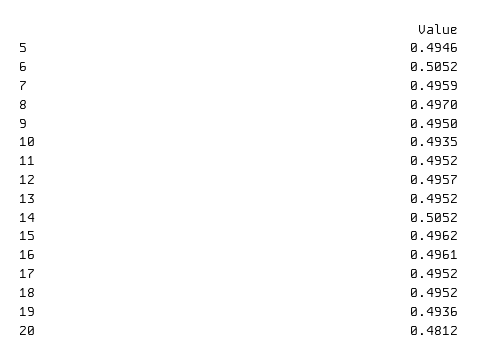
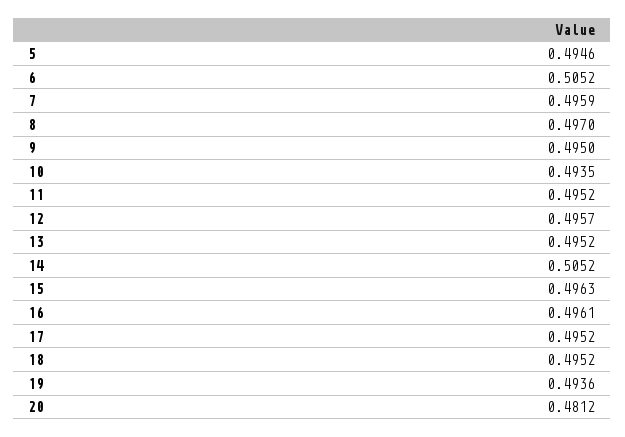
  {
    "5": 0.4946,
    "6": 0.5052,
    "7": 0.4959,
    "8": 0.497,
    "9": 0.495,
    "10": 0.4935,
    "11": 0.4952,
    "12": 0.4957,
    "13": 0.4952,
    "14": 0.5052,
-   "15": 0.4962,
+   "15": 0.4963,
    "16": 0.4961,
    "17": 0.4952,
    "18": 0.4952,
    "19": 0.4936,
    "20": 0.4812
  }

